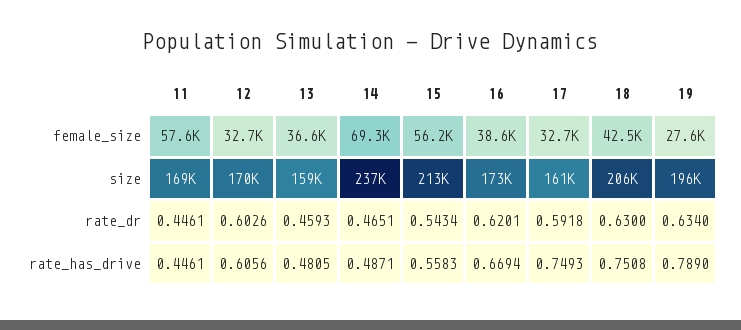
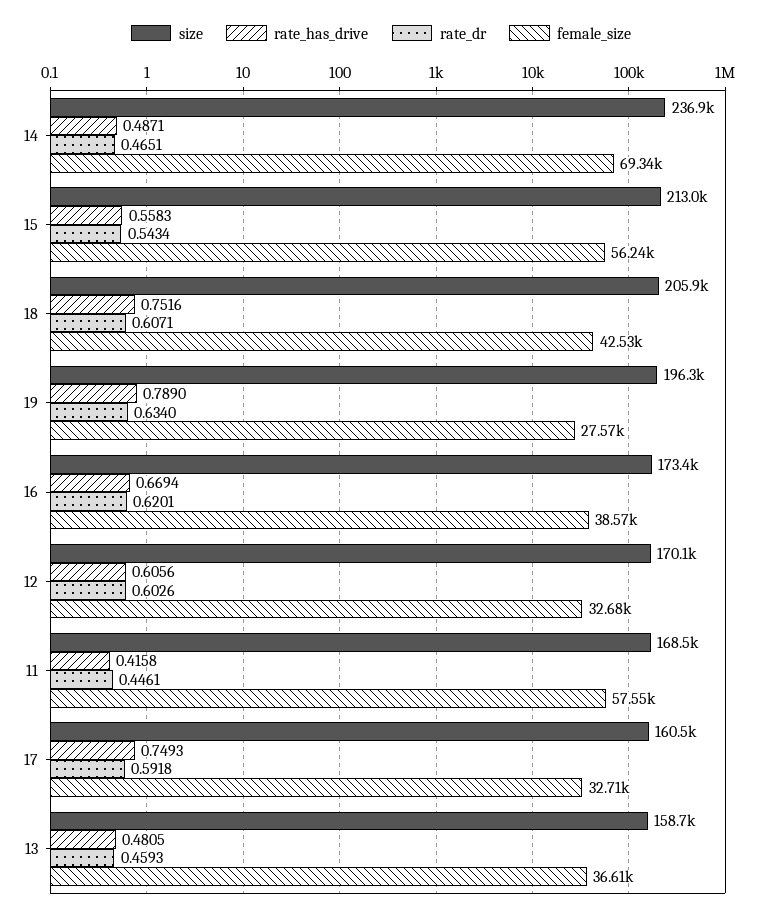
  {
    "female_size": {
      "11": 57550,
      "12": 32680,
      "13": 36610,
      "14": 69340,
      "15": 56240,
      "16": 38570,
      "17": 32710,
      "18": 42530,
      "19": 27570
    },
    "size": {
      "11": 168500,
      "12": 170100,
      "13": 158700,
      "14": 236900,
      "15": 213000,
      "16": 173400,
      "17": 160500,
      "18": 205900,
      "19": 196300
    },
    "rate_dr": {
      "11": 0.4461,
      "12": 0.6026,
      "13": 0.4593,
      "14": 0.4651,
      "15": 0.5434,
      "16": 0.6201,
      "17": 0.5918,
-     "18": 0.63,
+     "18": 0.6071,
      "19": 0.634
    },
    "rate_has_drive": {
-     "11": 0.4461,
+     "11": 0.4158,
      "12": 0.6056,
      "13": 0.4805,
      "14": 0.4871,
      "15": 0.5583,
      "16": 0.6694,
      "17": 0.7493,
-     "18": 0.7508,
+     "18": 0.7516,
      "19": 0.789
    }
  }

